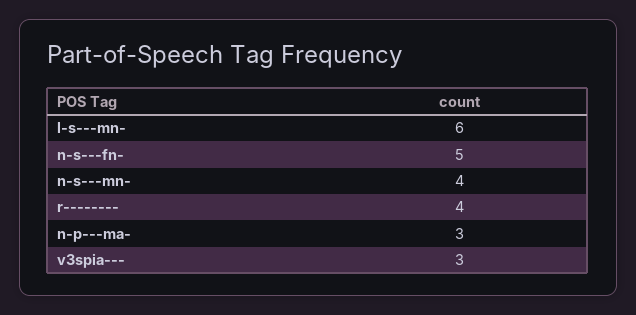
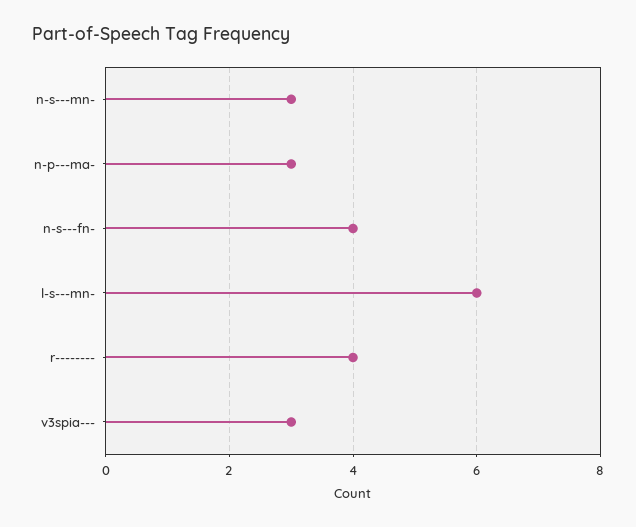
  {
    "l-s---mn-": 6,
-   "n-s---fn-": 5,
+   "n-s---fn-": 4,
-   "n-s---mn-": 4,
+   "n-s---mn-": 3,
    "r--------": 4,
    "n-p---ma-": 3,
    "v3spia---": 3
  }

